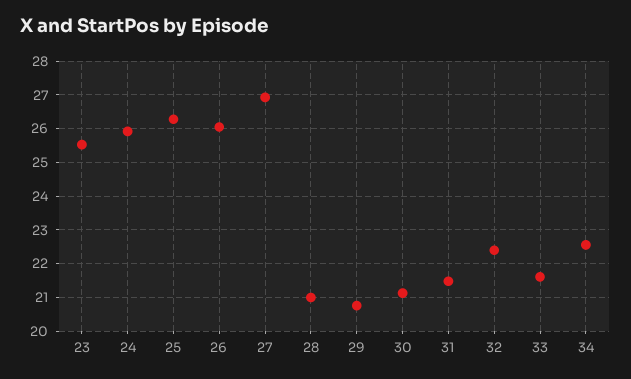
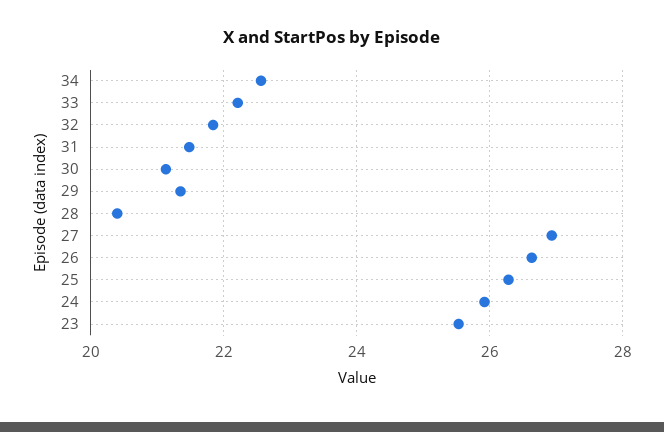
  {
    "23": 25.6,
    "24": 26,
    "25": 26.2,
-   "26": 26,
+   "26": 26.6,
    "27": 27,
-   "28": 21,
+   "28": 20.4,
-   "29": 20.8,
+   "29": 21.4,
    "30": 21.2,
    "31": 21.4,
-   "32": 22.4,
+   "32": 21.8,
-   "33": 21.6,
+   "33": 22.2,
    "34": 22.6
  }

